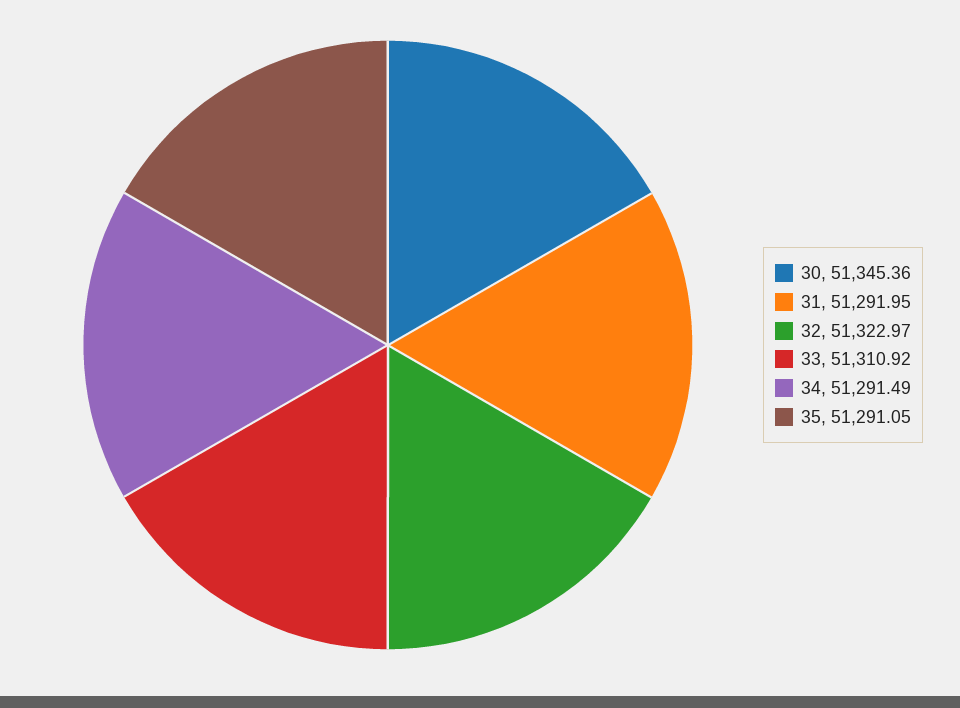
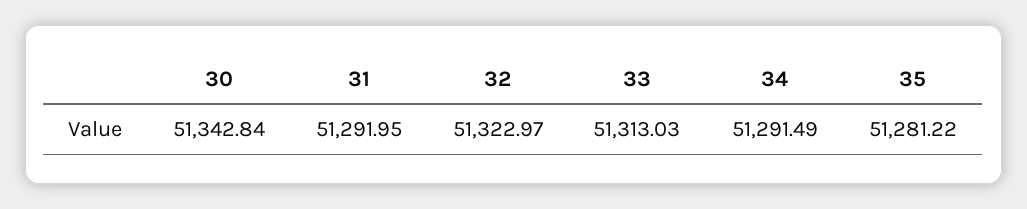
  {
-   "30": 51345.36,
+   "30": 51342.84,
    "31": 51291.95,
    "32": 51322.97,
-   "33": 51310.92,
+   "33": 51313.03,
    "34": 51291.49,
-   "35": 51291.05
+   "35": 51281.22
  }

